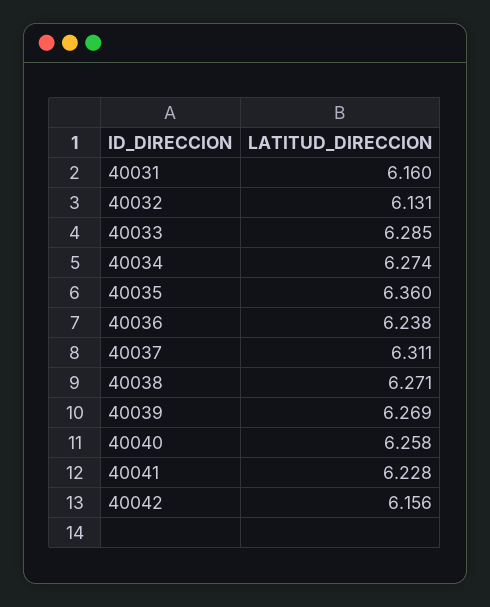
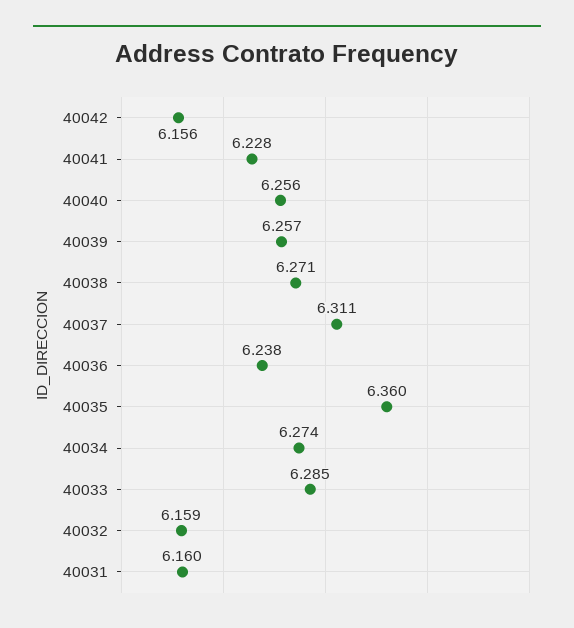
  {
    "40031": 6.16,
-   "40032": 6.131,
+   "40032": 6.159,
    "40033": 6.285,
    "40034": 6.274,
    "40035": 6.36,
    "40036": 6.238,
    "40037": 6.311,
    "40038": 6.271,
-   "40039": 6.269,
+   "40039": 6.257,
-   "40040": 6.258,
+   "40040": 6.256,
    "40041": 6.228,
    "40042": 6.156
  }

